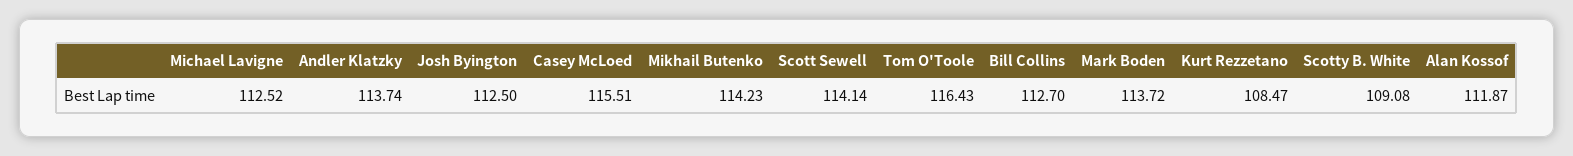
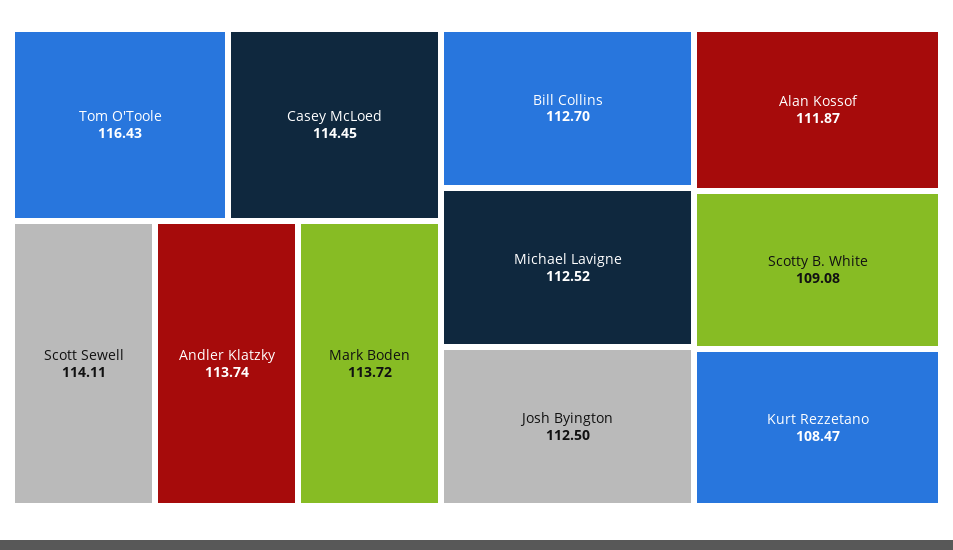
  {
    "Michael Lavigne": 112.52,
    "Andler Klatzky": 113.74,
    "Josh Byington": 112.5,
-   "Casey McLoed": 115.51,
+   "Casey McLoed": 114.45,
-   "Mikhail Butenko": 114.23,
-   "Scott Sewell": 114.14,
+   "Scott Sewell": 114.11,
    "Tom O'Toole": 116.43,
    "Bill Collins": 112.7,
    "Mark Boden": 113.72,
    "Kurt Rezzetano": 108.47,
    "Scotty B. White": 109.08,
    "Alan Kossof": 111.87
  }

